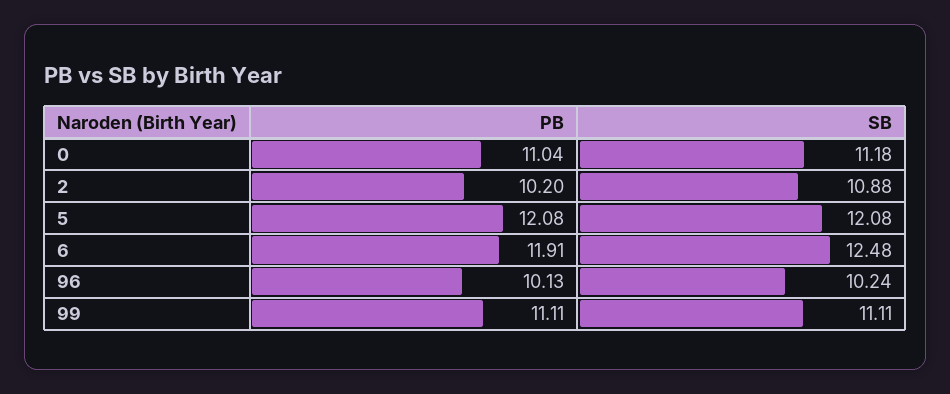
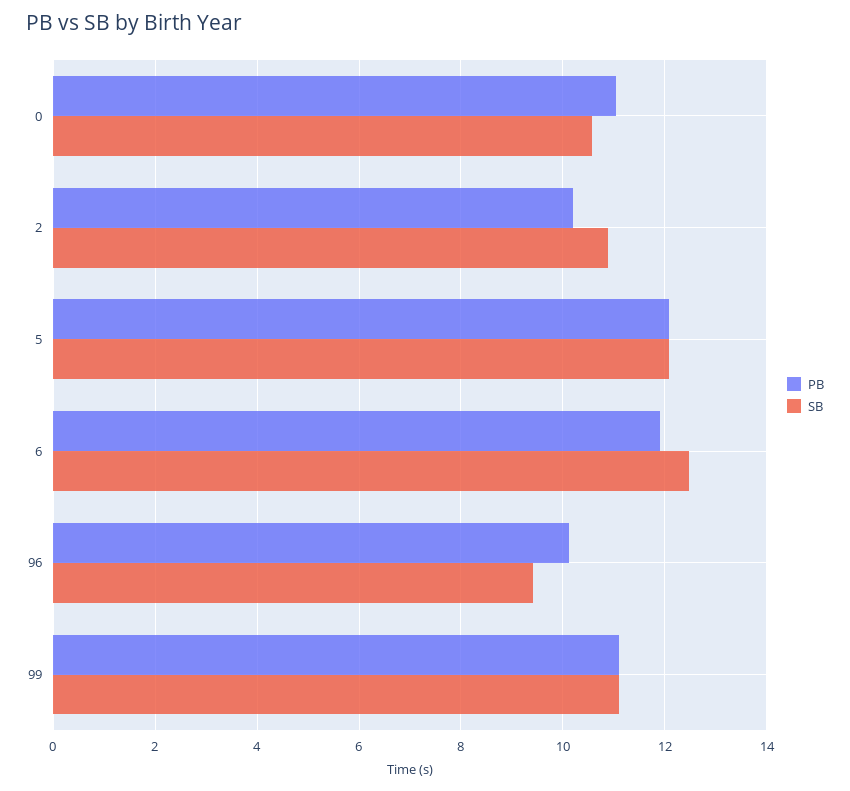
  {
    "PB": {
      "0": 11.04,
      "2": 10.2,
      "5": 12.08,
      "6": 11.91,
      "96": 10.13,
      "99": 11.11
    },
    "SB": {
-     "0": 11.18,
+     "0": 10.6,
      "2": 10.88,
      "5": 12.08,
      "6": 12.48,
-     "96": 10.24,
+     "96": 9.4,
      "99": 11.11
    }
  }

